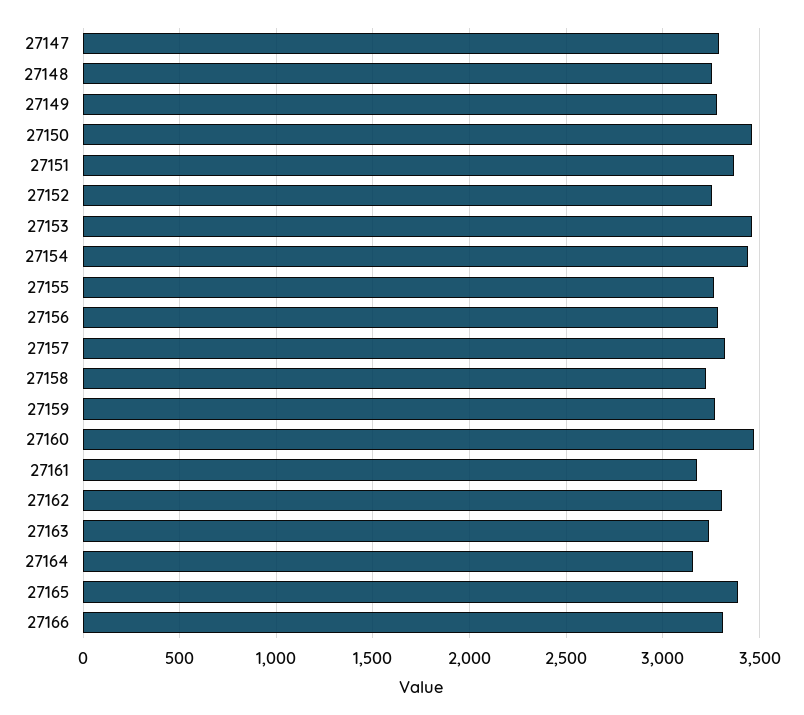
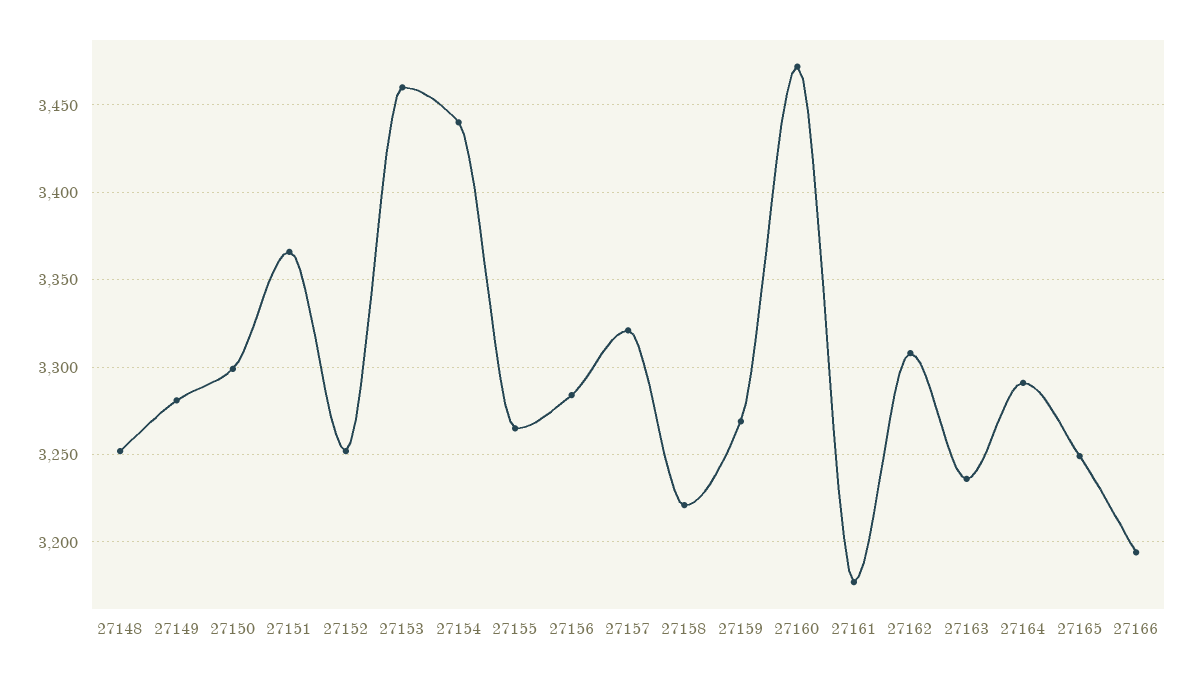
  {
-   "27147": 3300,
    "27148": 3250,
    "27149": 3280,
-   "27150": 3450,
+   "27150": 3300,
    "27151": 3365,
    "27152": 3250,
    "27153": 3460,
    "27154": 3440,
    "27155": 3265,
    "27156": 3285,
    "27157": 3320,
    "27158": 3220,
    "27159": 3270,
    "27160": 3470,
    "27161": 3175,
    "27162": 3310,
    "27163": 3235,
-   "27164": 3150,
+   "27164": 3290,
-   "27165": 3400,
+   "27165": 3250,
-   "27166": 3300
+   "27166": 3195
  }

